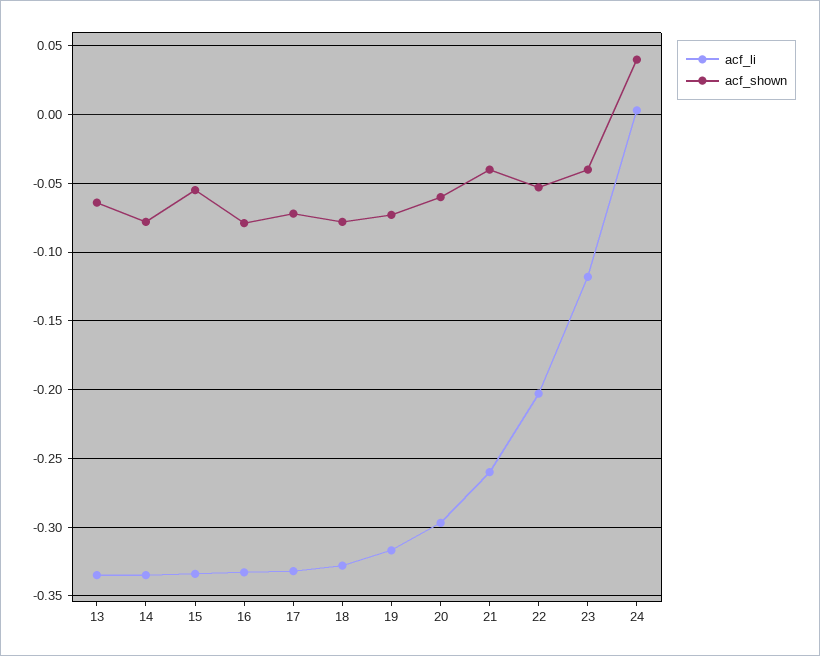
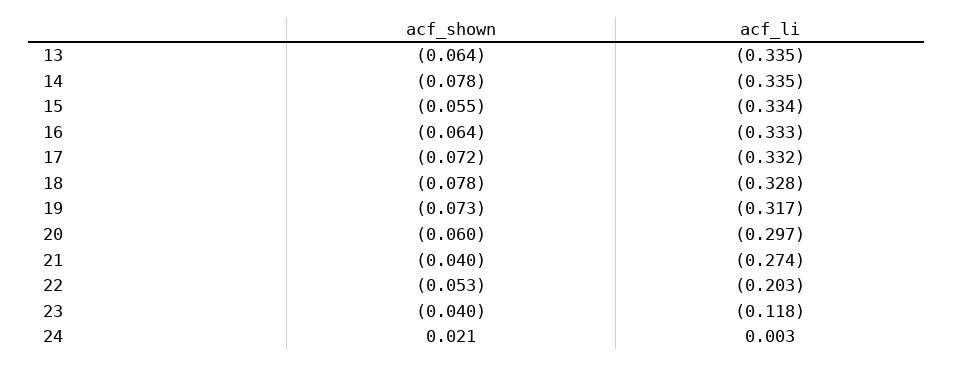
  {
    "acf_li": {
      "13": -0.335,
      "14": -0.335,
      "15": -0.334,
      "16": -0.333,
      "17": -0.332,
      "18": -0.328,
      "19": -0.317,
      "20": -0.297,
-     "21": -0.26,
+     "21": -0.274,
      "22": -0.203,
      "23": -0.118,
      "24": 0.003
    },
    "acf_shown": {
      "13": -0.064,
      "14": -0.078,
      "15": -0.055,
-     "16": -0.08,
+     "16": -0.064,
      "17": -0.072,
      "18": -0.078,
      "19": -0.073,
      "20": -0.06,
      "21": -0.04,
      "22": -0.053,
      "23": -0.04,
-     "24": 0.04
+     "24": 0.021
    }
  }

